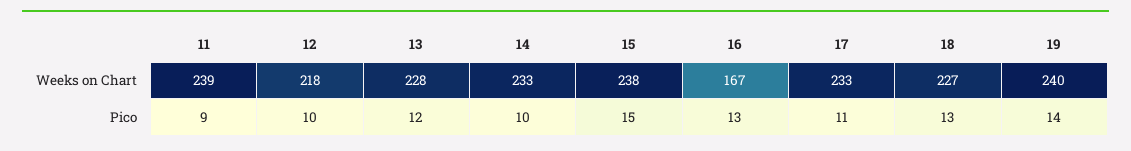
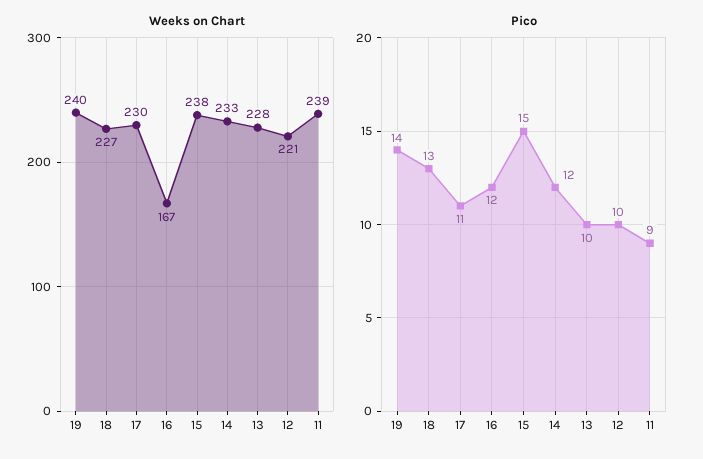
  {
    "Weeks on Chart": {
      "11": 239,
-     "12": 218,
+     "12": 221,
      "13": 228,
      "14": 233,
      "15": 238,
      "16": 167,
-     "17": 233,
+     "17": 230,
      "18": 227,
      "19": 240
    },
    "Pico": {
      "11": 9,
      "12": 10,
-     "13": 12,
+     "13": 10,
-     "14": 10,
+     "14": 12,
      "15": 15,
-     "16": 13,
+     "16": 12,
      "17": 11,
      "18": 13,
      "19": 14
    }
  }

